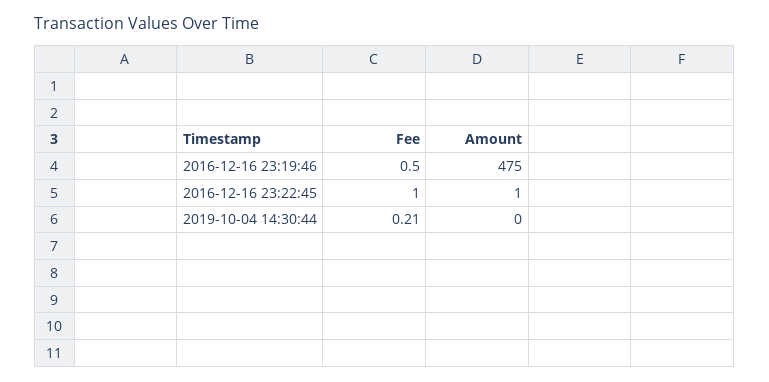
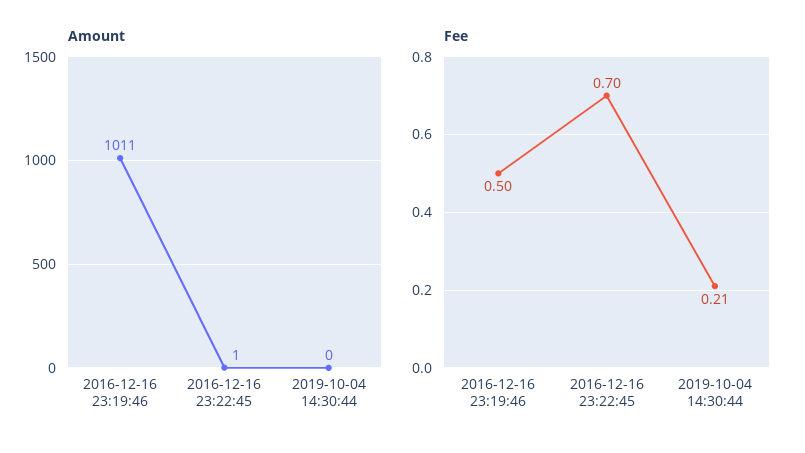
  {
    "Fee": {
      "2016-12-16 23:19:46": 0.5,
-     "2016-12-16 23:22:45": 1,
+     "2016-12-16 23:22:45": 0.7,
      "2019-10-04 14:30:44": 0.21
    },
    "Amount": {
-     "2016-12-16 23:19:46": 475,
+     "2016-12-16 23:19:46": 1011,
      "2016-12-16 23:22:45": 1,
      "2019-10-04 14:30:44": 0
    }
  }

